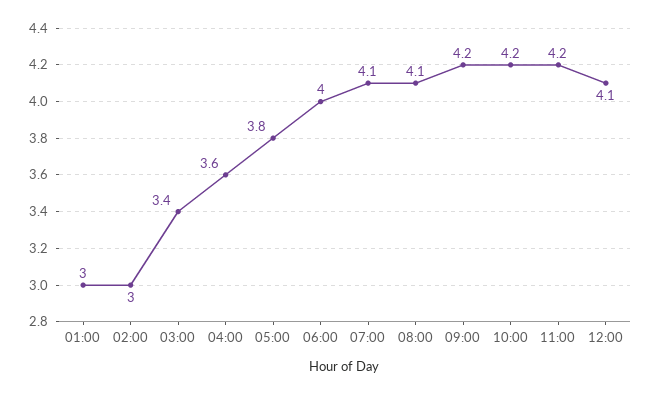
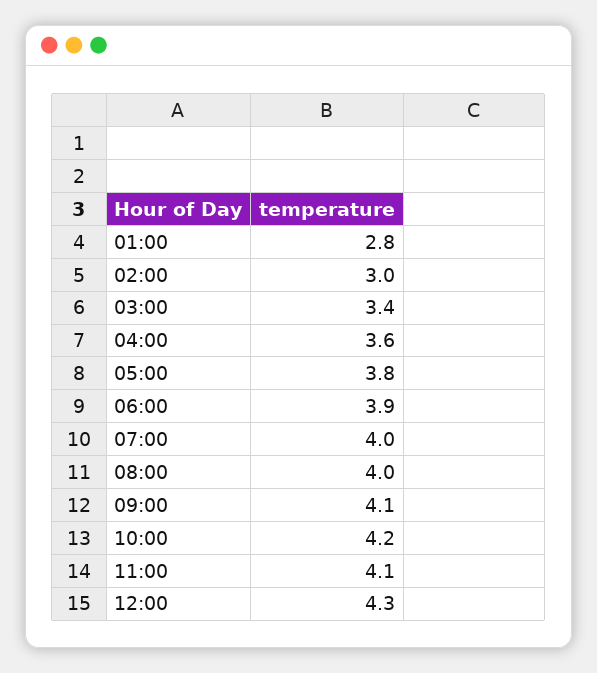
  {
-   "01:00": 3,
+   "01:00": 2.8,
    "02:00": 3,
    "03:00": 3.4,
    "04:00": 3.6,
    "05:00": 3.8,
-   "06:00": 4,
+   "06:00": 3.9,
-   "07:00": 4.1,
+   "07:00": 4,
-   "08:00": 4.1,
+   "08:00": 4,
-   "09:00": 4.2,
+   "09:00": 4.1,
    "10:00": 4.2,
-   "11:00": 4.2,
+   "11:00": 4.1,
-   "12:00": 4.1
+   "12:00": 4.3
  }

